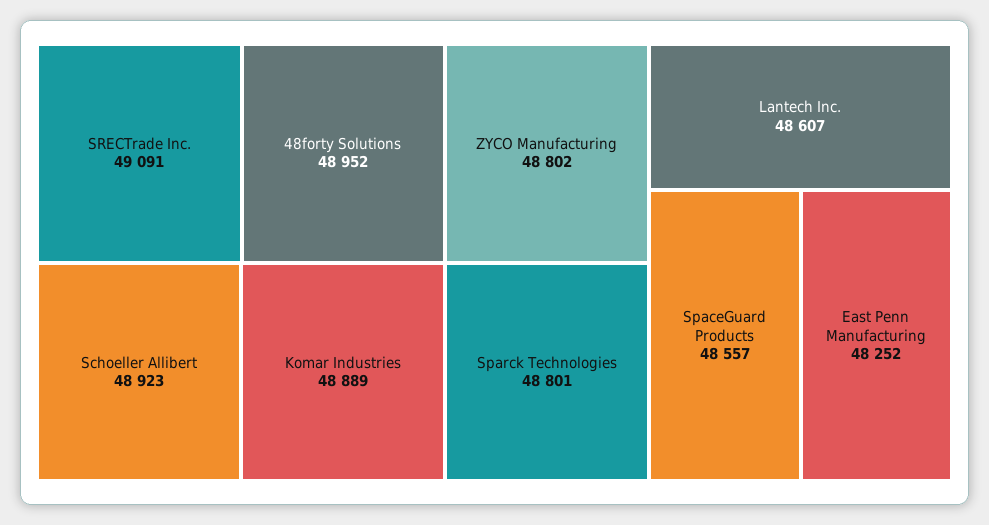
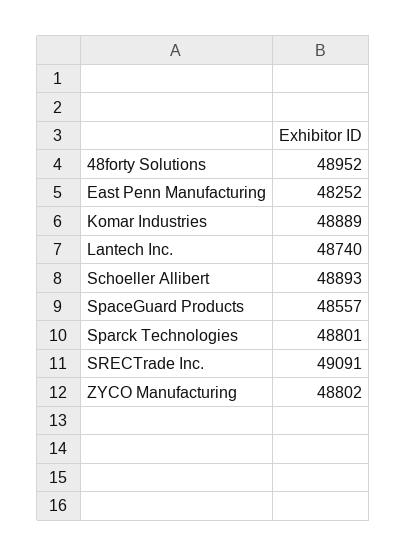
  {
    "SRECTrade Inc.": 49091,
    "48forty Solutions": 48952,
-   "Schoeller Allibert": 48923,
+   "Schoeller Allibert": 48893,
    "Komar Industries": 48889,
    "ZYCO Manufacturing": 48802,
    "Sparck Technologies": 48801,
-   "Lantech Inc.": 48607,
+   "Lantech Inc.": 48740,
    "SpaceGuard Products": 48557,
    "East Penn Manufacturing": 48252
  }

